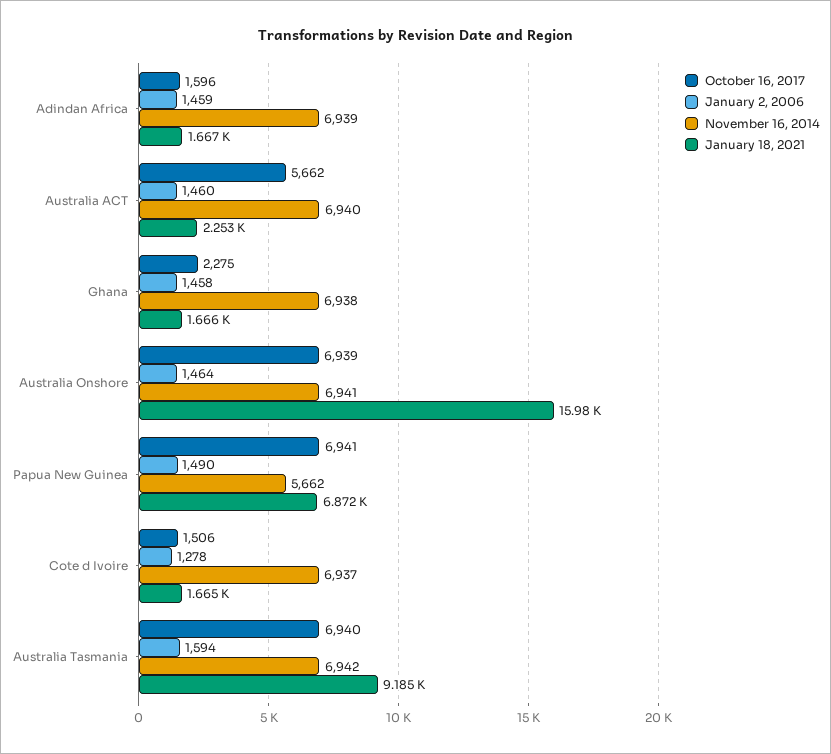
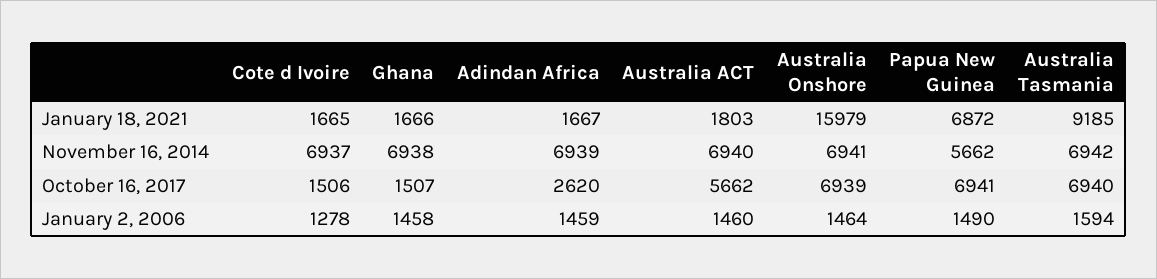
  {
    "October 16, 2017": {
-     "Adindan Africa": 1596,
+     "Adindan Africa": 2620,
      "Australia ACT": 5662,
-     "Ghana": 2275,
+     "Ghana": 1507,
      "Australia Onshore": 6939,
      "Papua New Guinea": 6941,
      "Cote d Ivoire": 1506,
      "Australia Tasmania": 6940
    },
    "January 2, 2006": {
      "Adindan Africa": 1459,
      "Australia ACT": 1460,
      "Ghana": 1458,
      "Australia Onshore": 1464,
      "Papua New Guinea": 1490,
      "Cote d Ivoire": 1278,
      "Australia Tasmania": 1594
    },
    "November 16, 2014": {
      "Adindan Africa": 6939,
      "Australia ACT": 6940,
      "Ghana": 6938,
      "Australia Onshore": 6941,
      "Papua New Guinea": 5662,
      "Cote d Ivoire": 6937,
      "Australia Tasmania": 6942
    },
    "January 18, 2021": {
      "Adindan Africa": 1667,
-     "Australia ACT": 2253,
+     "Australia ACT": 1803,
      "Ghana": 1666,
      "Australia Onshore": 15979,
      "Papua New Guinea": 6872,
      "Cote d Ivoire": 1665,
      "Australia Tasmania": 9185
    }
  }

